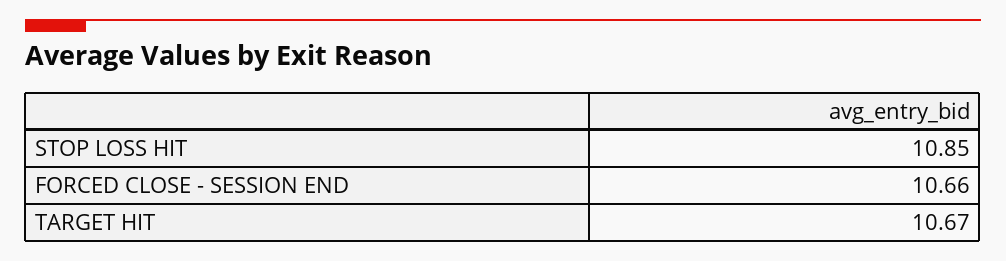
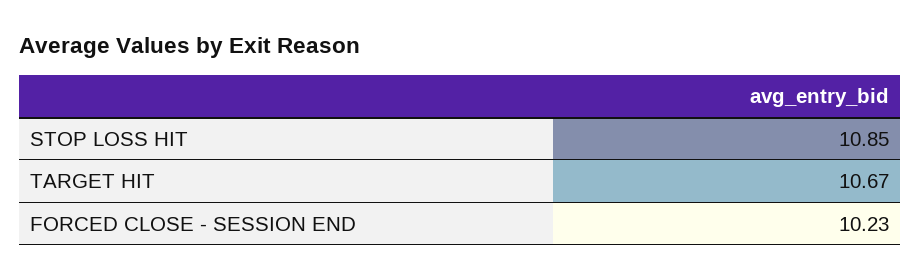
  {
    "STOP LOSS HIT": 10.85,
-   "FORCED CLOSE - SESSION END": 10.66,
+   "FORCED CLOSE - SESSION END": 10.23,
    "TARGET HIT": 10.67
  }

